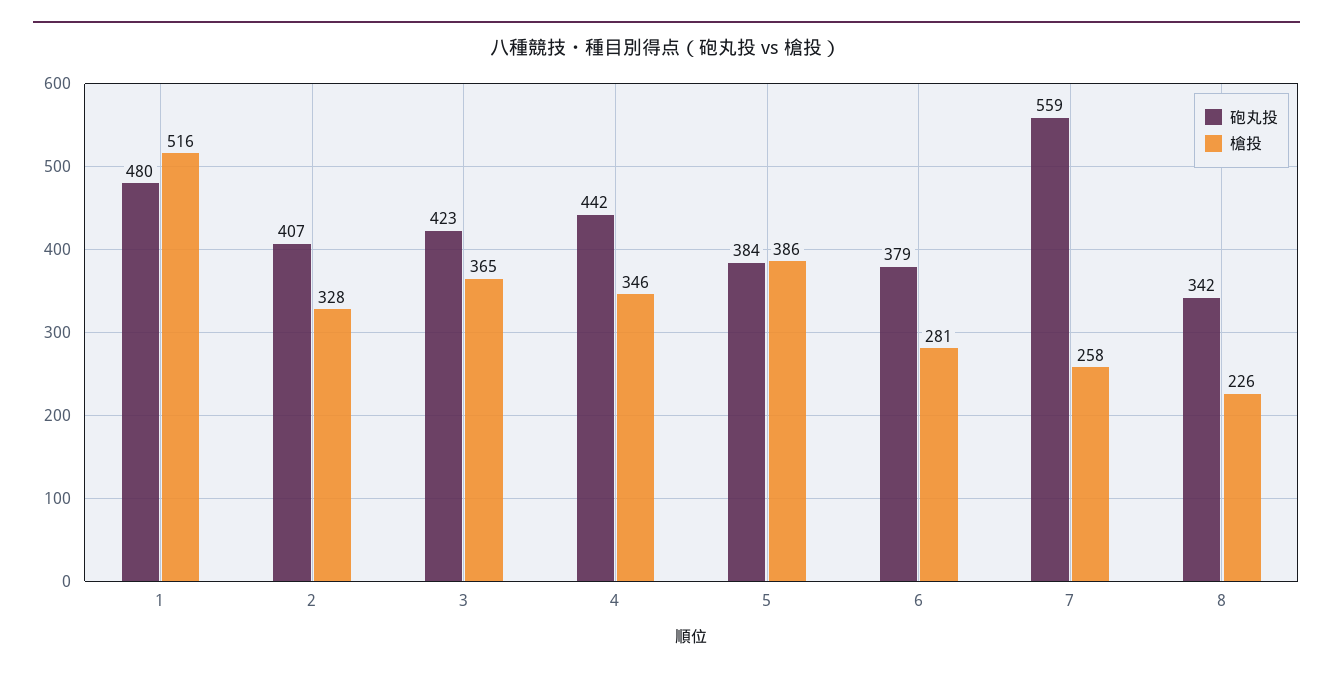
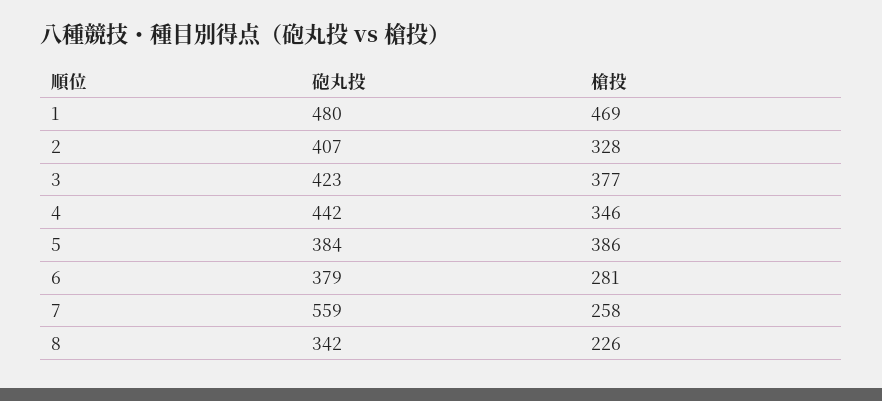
  {
    "砲丸投": {
      "1": 480,
      "2": 407,
      "3": 423,
      "4": 442,
      "5": 384,
      "6": 379,
      "7": 559,
      "8": 342
    },
    "槍投": {
-     "1": 516,
+     "1": 469,
      "2": 328,
-     "3": 365,
+     "3": 377,
      "4": 346,
      "5": 386,
      "6": 281,
      "7": 258,
      "8": 226
    }
  }

